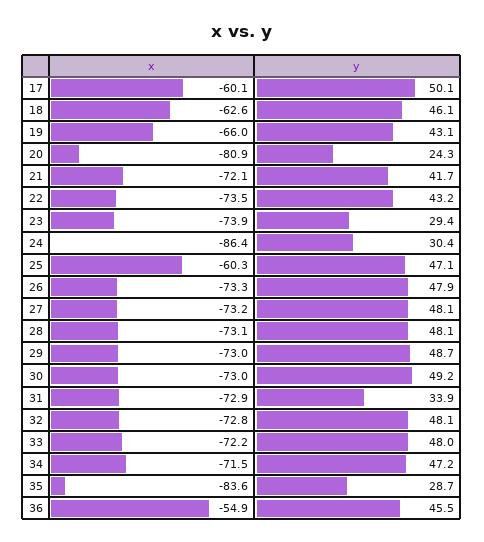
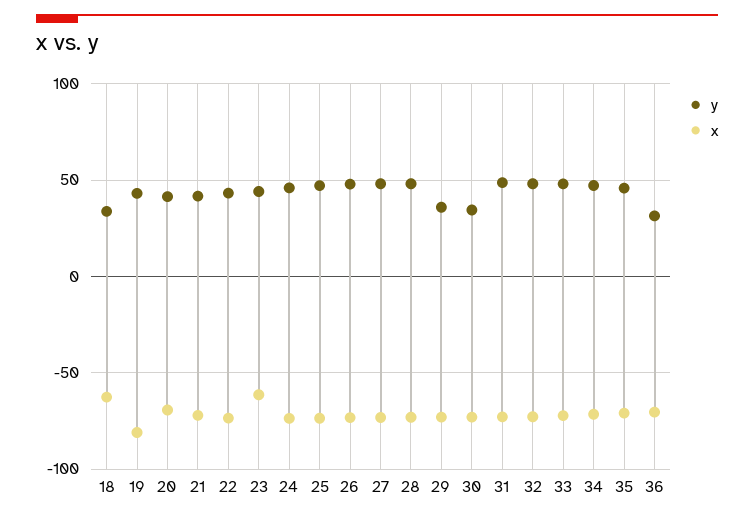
  {
    "x": {
-     "17": -60.1,
      "18": -62.6,
-     "19": -66,
+     "19": -80,
-     "20": -80.9,
+     "20": -70,
      "21": -72.1,
      "22": -73.5,
-     "23": -73.9,
+     "23": -60,
-     "24": -86.4,
+     "24": -75,
-     "25": -60.3,
+     "25": -75,
      "26": -73.3,
      "27": -73.2,
      "28": -73.1,
      "29": -73,
      "30": -73,
      "31": -72.9,
      "32": -72.8,
      "33": -72.2,
      "34": -71.5,
-     "35": -83.6,
+     "35": -70,
-     "36": -54.9
+     "36": -70
    },
    "y": {
-     "17": 50.1,
-     "18": 46.1,
+     "18": 35,
      "19": 43.1,
-     "20": 24.3,
+     "20": 40,
      "21": 41.7,
      "22": 43.2,
-     "23": 29.4,
+     "23": 45,
-     "24": 30.4,
+     "24": 45,
      "25": 47.1,
      "26": 47.9,
      "27": 48.1,
      "28": 48.1,
-     "29": 48.7,
+     "29": 35,
-     "30": 49.2,
+     "30": 35,
-     "31": 33.9,
+     "31": 50,
      "32": 48.1,
      "33": 48,
      "34": 47.2,
-     "35": 28.7,
+     "35": 45,
-     "36": 45.5
+     "36": 30
    }
  }

